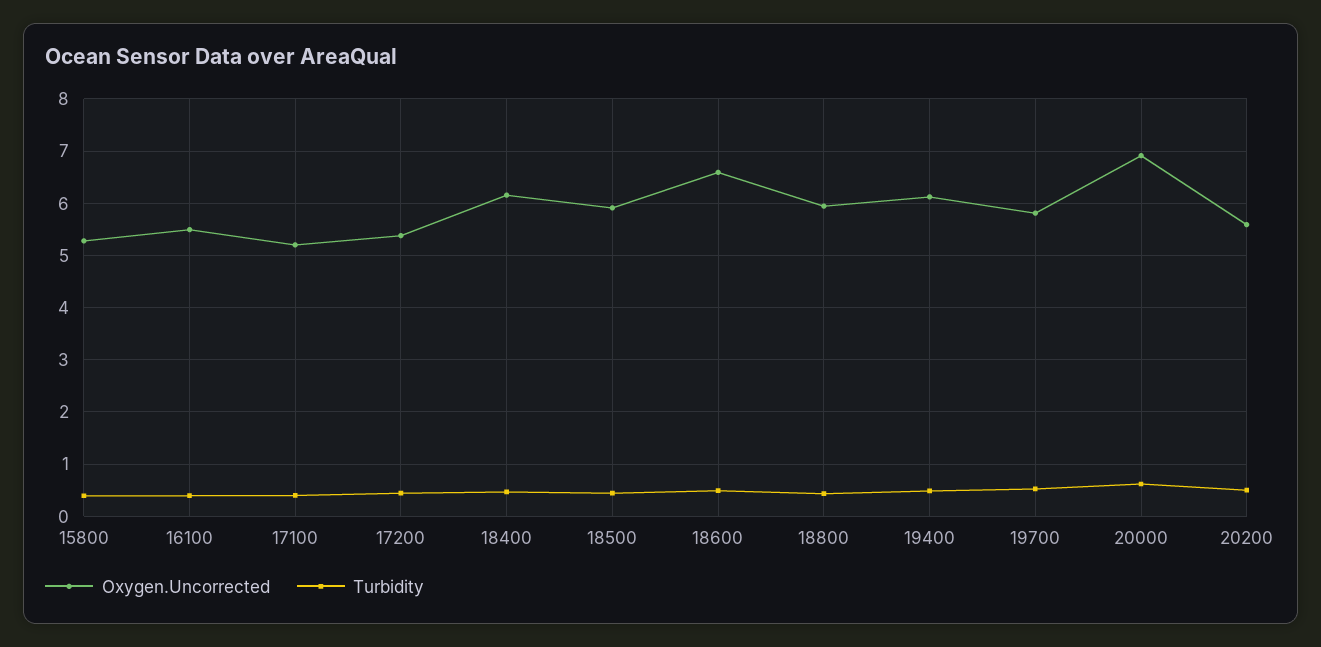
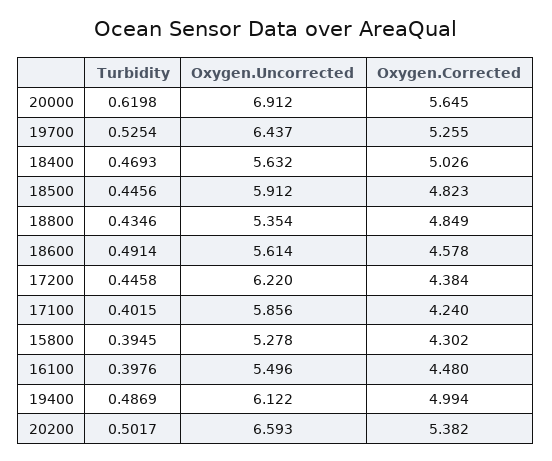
  {
    "Oxygen.Uncorrected": {
      "15800": 5.278,
      "16100": 5.496,
-     "17100": 5.2,
+     "17100": 5.856,
-     "17200": 5.4,
+     "17200": 6.22,
-     "18400": 6.2,
+     "18400": 5.632,
      "18500": 5.912,
-     "18600": 6.6,
+     "18600": 5.614,
-     "18800": 6,
+     "18800": 5.354,
      "19400": 6.122,
-     "19700": 5.8,
+     "19700": 6.437,
      "20000": 6.912,
-     "20200": 5.6
+     "20200": 6.593
    },
    "Turbidity": {
      "15800": 0.3945,
      "16100": 0.3976,
      "17100": 0.4015,
      "17200": 0.4458,
      "18400": 0.4693,
      "18500": 0.4456,
      "18600": 0.4914,
      "18800": 0.4346,
      "19400": 0.4869,
      "19700": 0.5254,
      "20000": 0.6198,
      "20200": 0.5017
-   }
+   },
+   "Oxygen.Corrected": {
+     "20000": 5.645,
+     "19700": 5.255,
+     "18400": 5.026,
+     "18500": 4.823,
+     "18800": 4.849,
+     "18600": 4.578,
+     "17200": 4.384,
+     "17100": 4.24,
+     "15800": 4.302,
+     "16100": 4.48,
+     "19400": 4.994,
+     "20200": 5.382
+   }
  }

